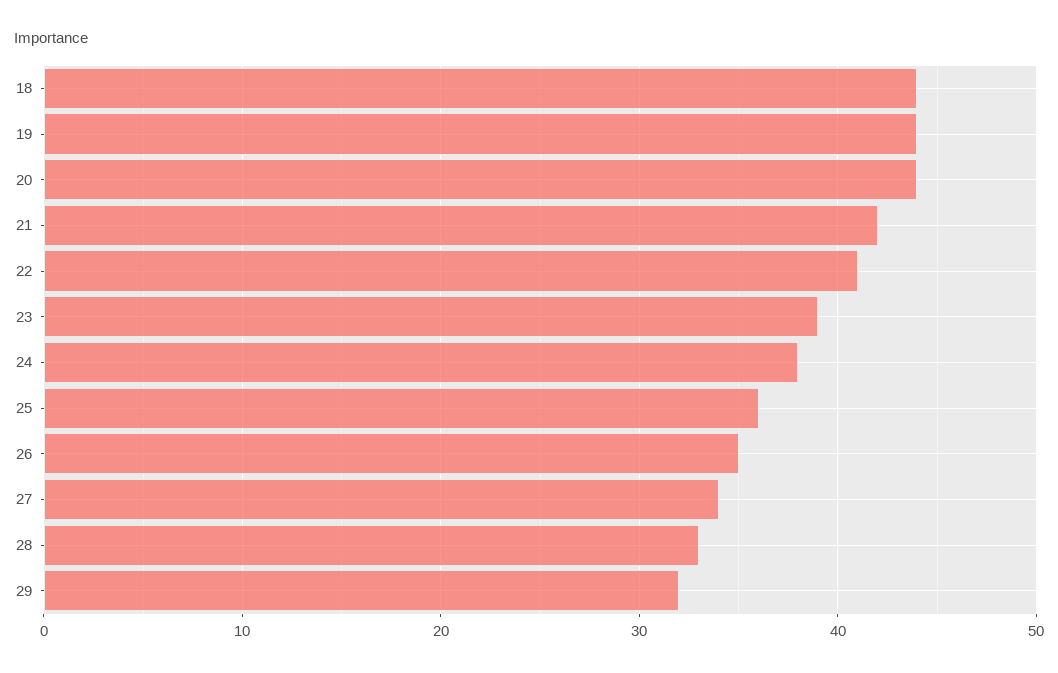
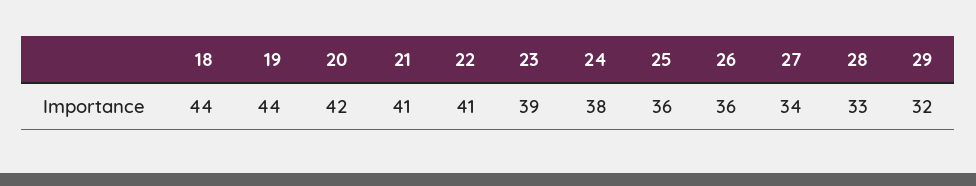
  {
    "18": 44,
    "19": 44,
-   "20": 44,
+   "20": 42,
-   "21": 42,
+   "21": 41,
    "22": 41,
    "23": 39,
    "24": 38,
    "25": 36,
-   "26": 35,
+   "26": 36,
    "27": 34,
    "28": 33,
    "29": 32
  }

